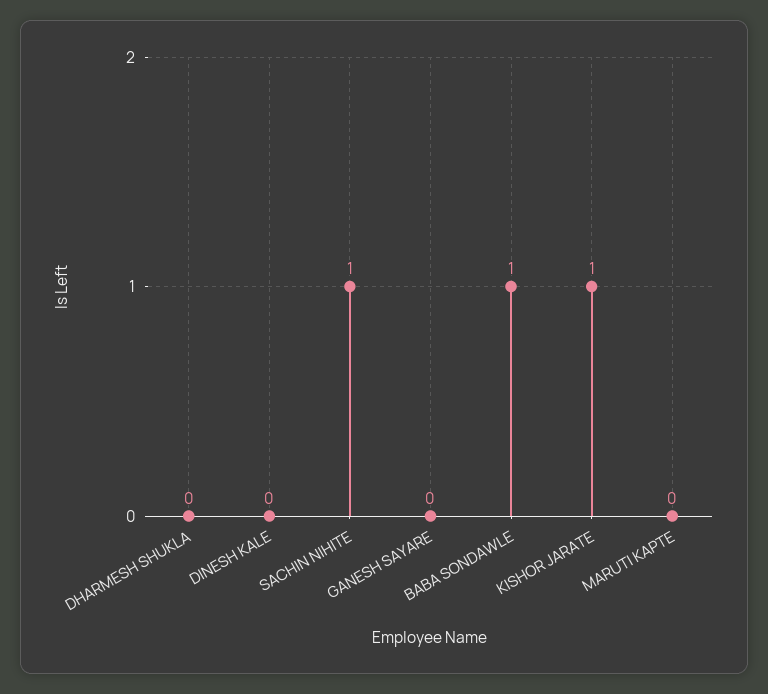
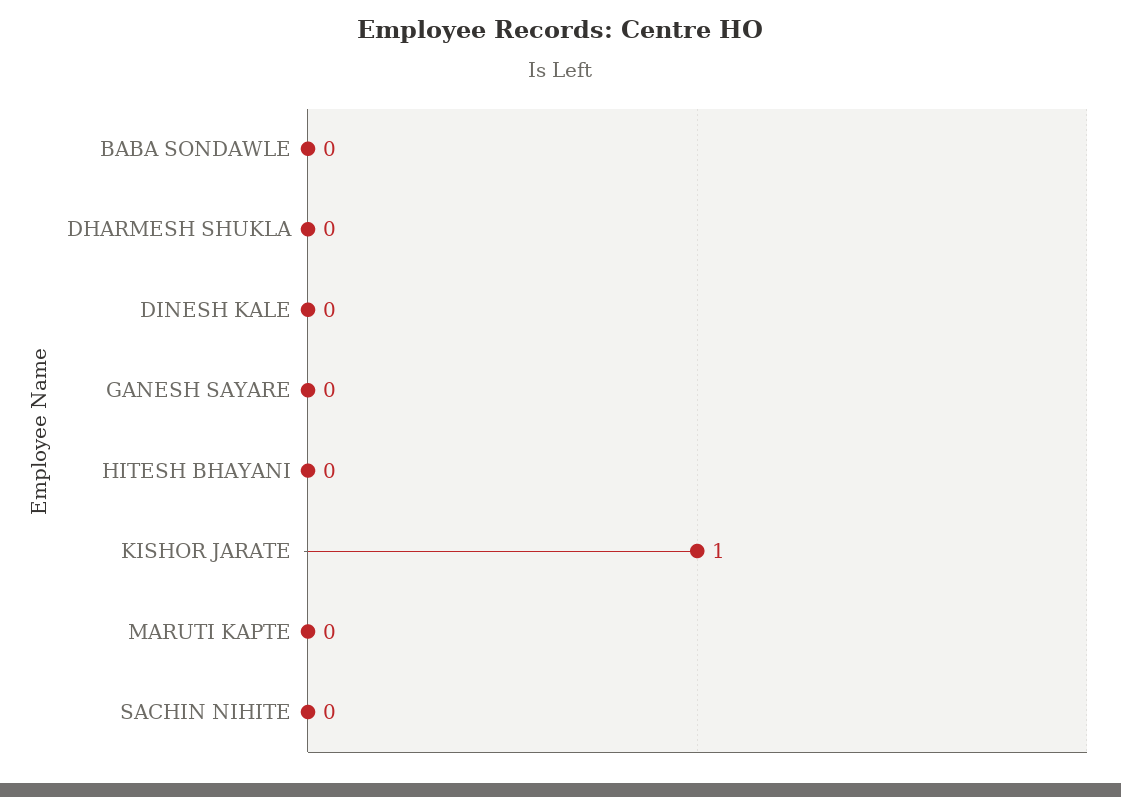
  {
    "DHARMESH SHUKLA": 0,
    "DINESH KALE": 0,
-   "SACHIN NIHITE": 1,
+   "SACHIN NIHITE": 0,
    "GANESH SAYARE": 0,
-   "BABA SONDAWLE": 1,
+   "BABA SONDAWLE": 0,
    "KISHOR JARATE": 1,
-   "MARUTI KAPTE": 0
+   "MARUTI KAPTE": 0,
+   "HITESH BHAYANI": 0
  }

